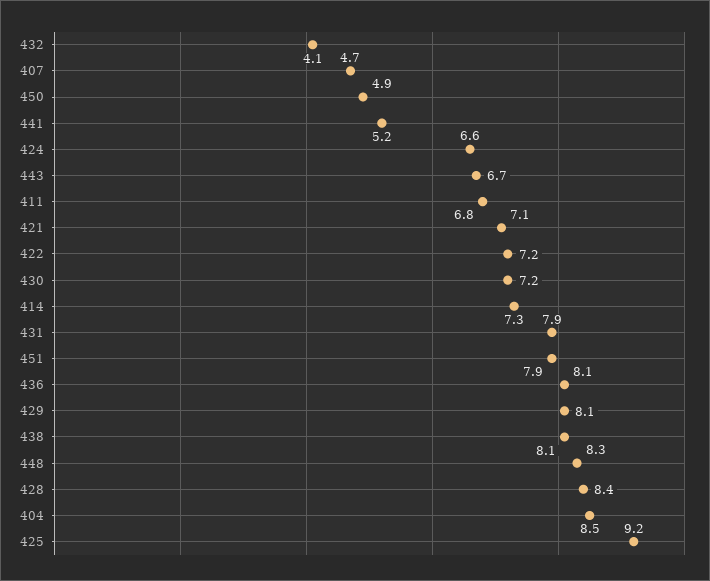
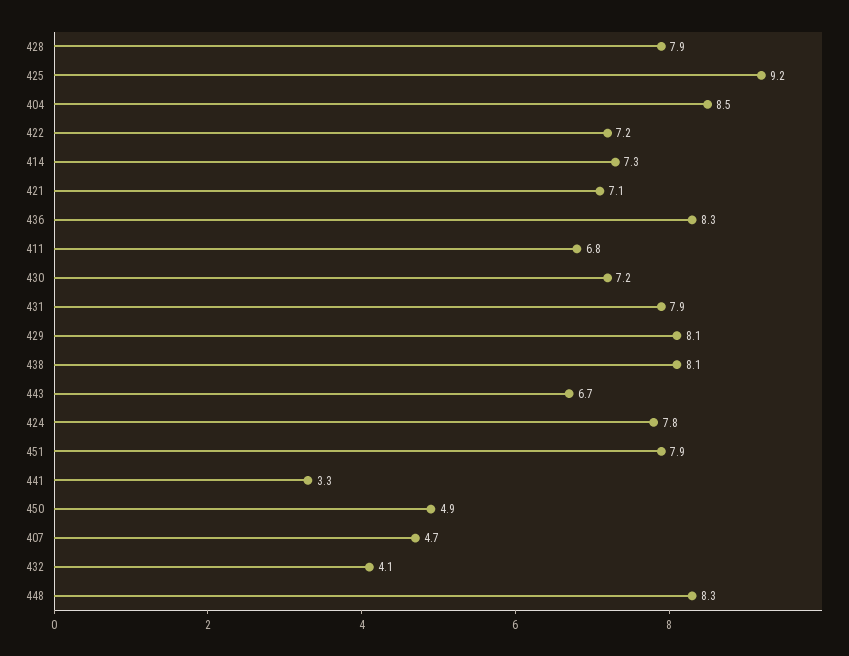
  {
    "432": 4.1,
    "407": 4.7,
    "450": 4.9,
-   "441": 5.2,
+   "441": 3.3,
-   "424": 6.6,
+   "424": 7.8,
    "443": 6.7,
    "411": 6.8,
    "421": 7.1,
    "422": 7.2,
    "430": 7.2,
    "414": 7.3,
    "431": 7.9,
    "451": 7.9,
-   "436": 8.1,
+   "436": 8.3,
    "429": 8.1,
    "438": 8.1,
    "448": 8.3,
-   "428": 8.4,
+   "428": 7.9,
    "404": 8.5,
    "425": 9.2
  }

